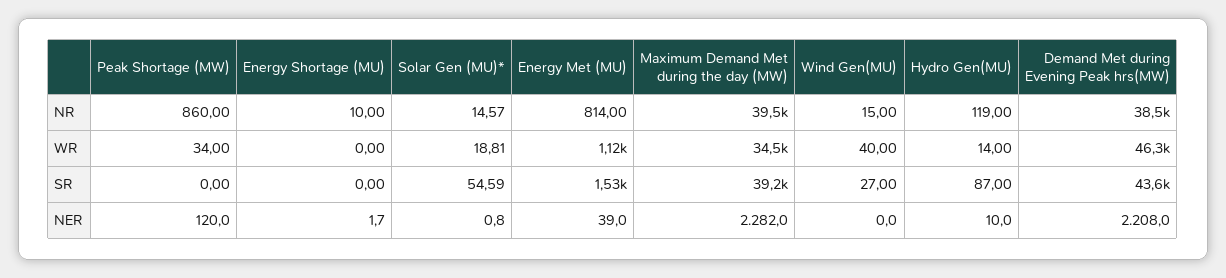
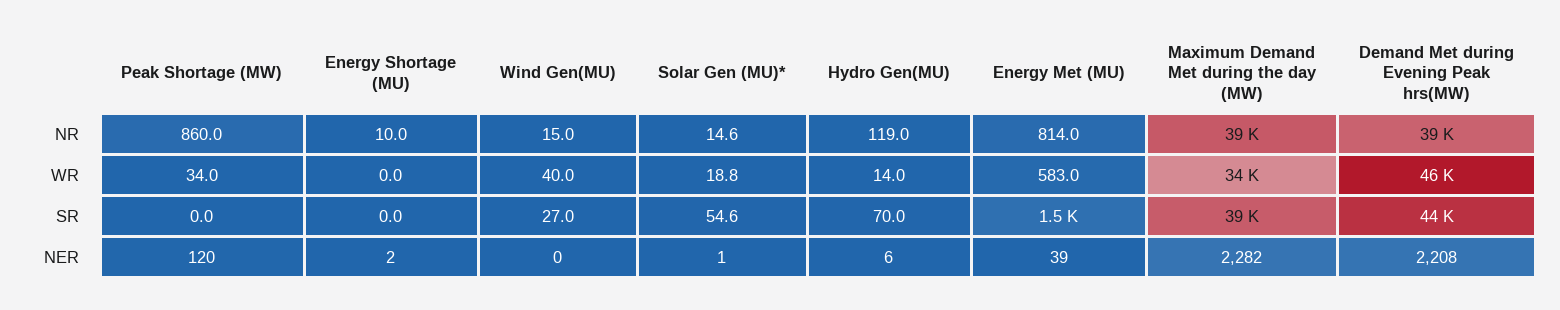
  {
    "Peak Shortage (MW)": {
      "NR": 860,
      "WR": 34,
      "SR": 0,
      "NER": 120
    },
    "Energy Shortage (MU)": {
      "NR": 10,
      "WR": 0,
      "SR": 0,
      "NER": 1.7
    },
    "Solar Gen (MU)*": {
      "NR": 14.57,
      "WR": 18.81,
      "SR": 54.59,
      "NER": 0.8
    },
    "Energy Met (MU)": {
      "NR": 814,
-     "WR": 1120,
+     "WR": 583,
      "SR": 1530,
      "NER": 39
    },
    "Maximum Demand Met during the day (MW)": {
      "NR": 39500,
      "WR": 34500,
      "SR": 39200,
      "NER": 2282
    },
    "Wind Gen(MU)": {
      "NR": 15,
      "WR": 40,
      "SR": 27,
      "NER": 0
    },
    "Hydro Gen(MU)": {
      "NR": 119,
      "WR": 14,
-     "SR": 87,
+     "SR": 70,
-     "NER": 10
+     "NER": 6
    },
    "Demand Met during Evening Peak hrs(MW)": {
      "NR": 38500,
      "WR": 46300,
      "SR": 43600,
      "NER": 2208
    }
  }

